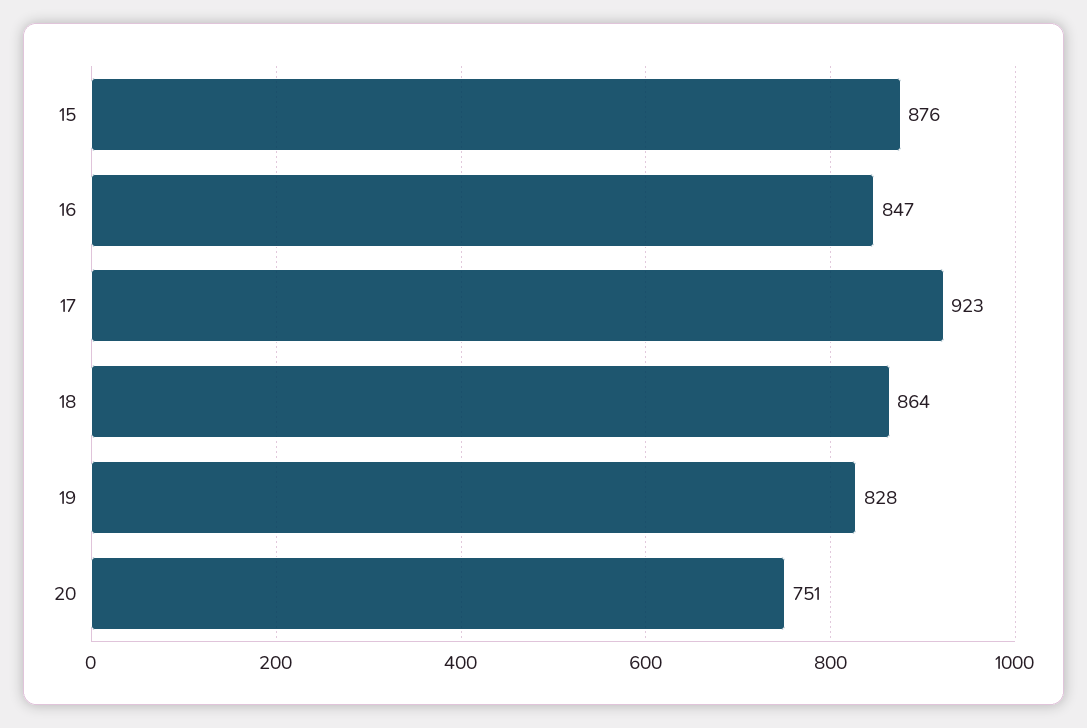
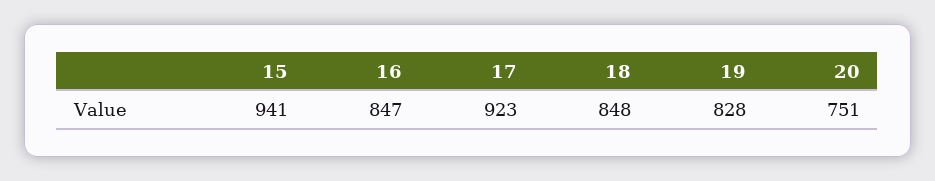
  {
-   "15": 876,
+   "15": 941,
    "16": 847,
    "17": 923,
-   "18": 864,
+   "18": 848,
    "19": 828,
    "20": 751
  }

